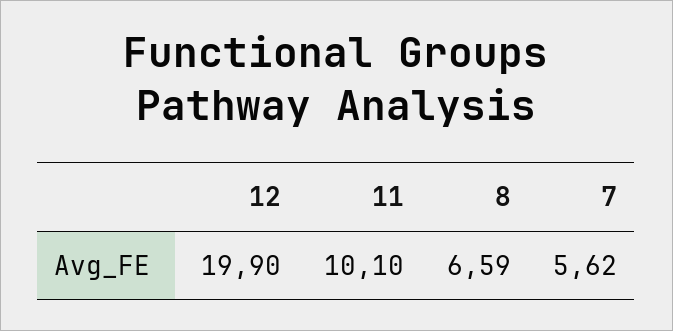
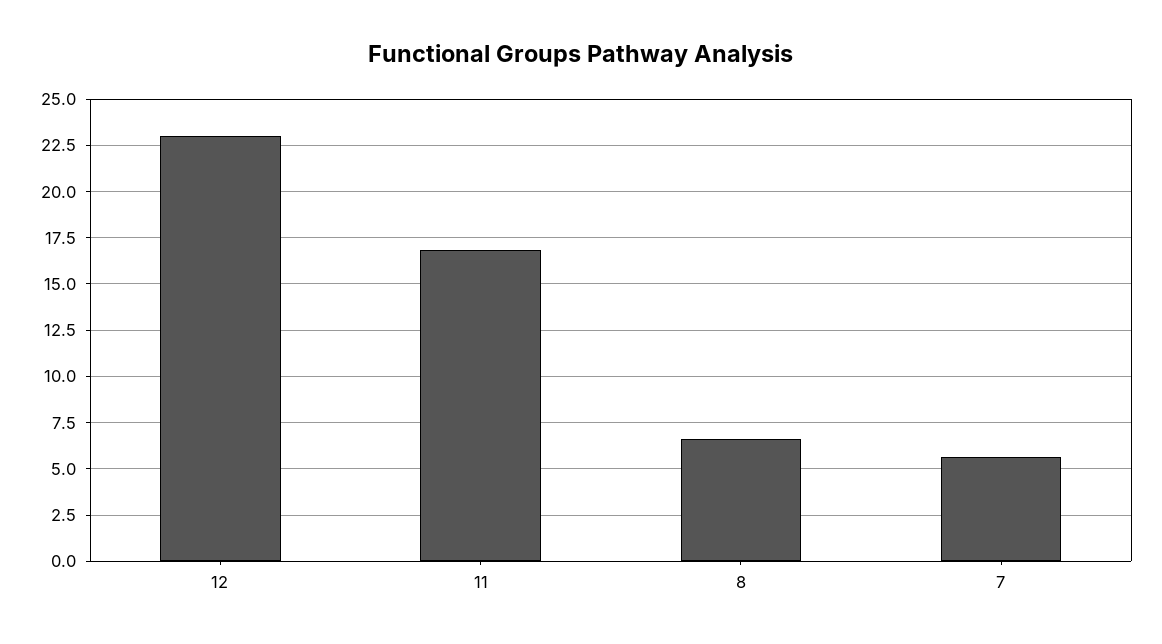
  {
-   "12": 19.9,
+   "12": 23,
-   "11": 10.1,
+   "11": 17,
    "8": 6.59,
    "7": 5.62
  }

